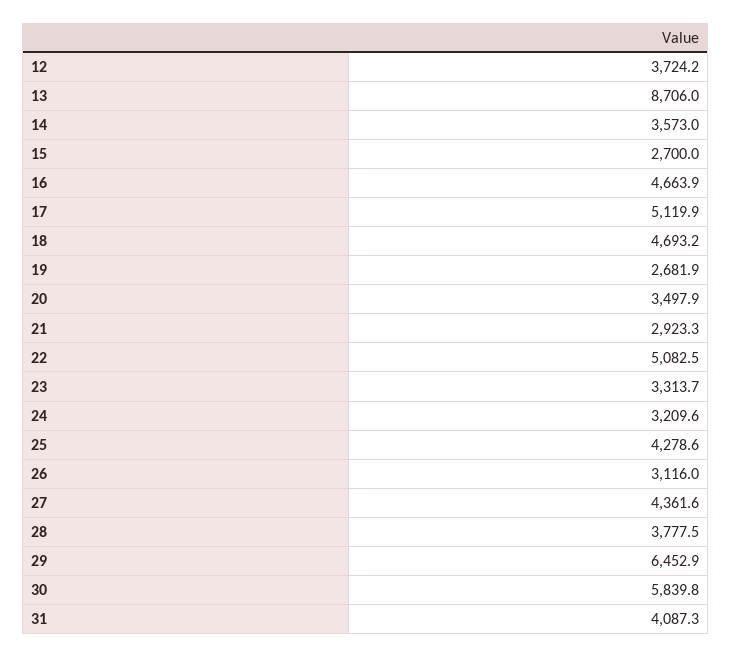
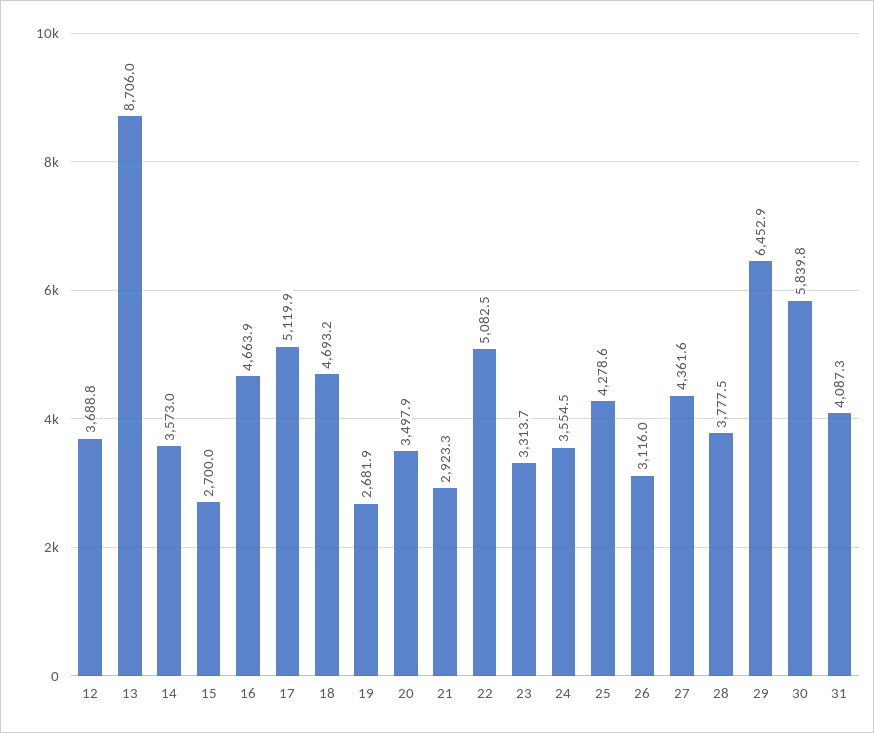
  {
-   "12": 3724.2,
+   "12": 3688.8,
    "13": 8706,
    "14": 3573,
    "15": 2700,
    "16": 4663.9,
    "17": 5119.9,
    "18": 4693.2,
    "19": 2681.9,
    "20": 3497.9,
    "21": 2923.3,
    "22": 5082.5,
    "23": 3313.7,
-   "24": 3209.6,
+   "24": 3554.5,
    "25": 4278.6,
    "26": 3116,
    "27": 4361.6,
    "28": 3777.5,
    "29": 6452.9,
    "30": 5839.8,
    "31": 4087.3
  }

